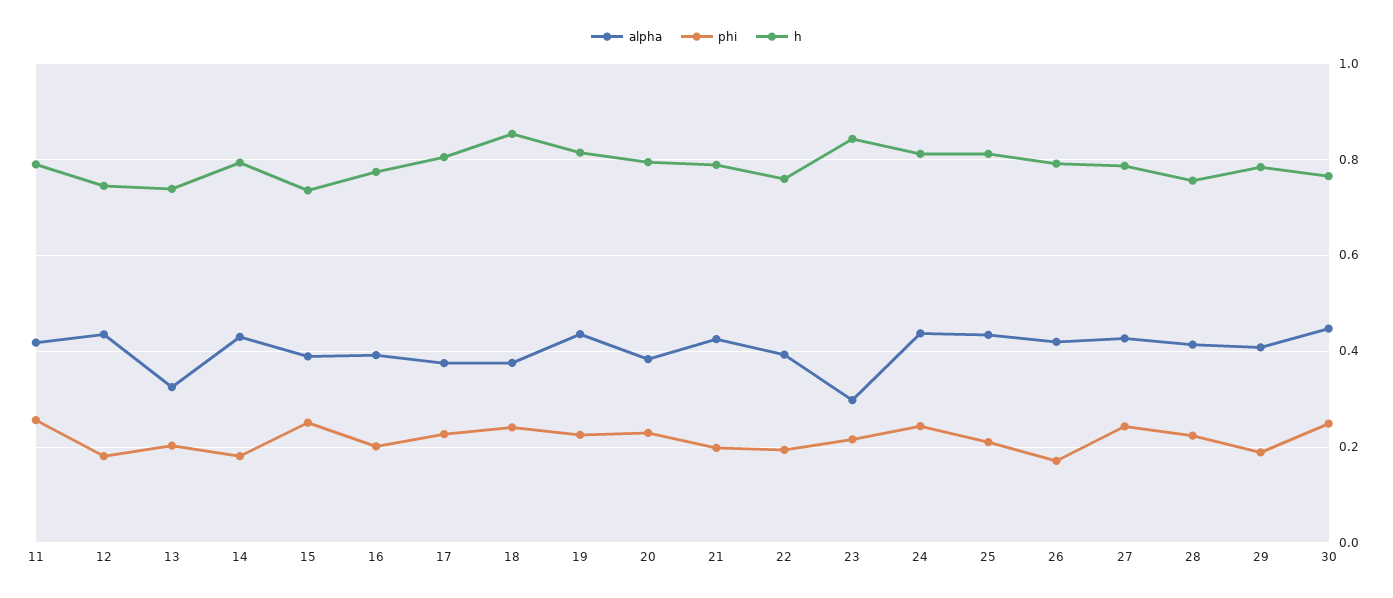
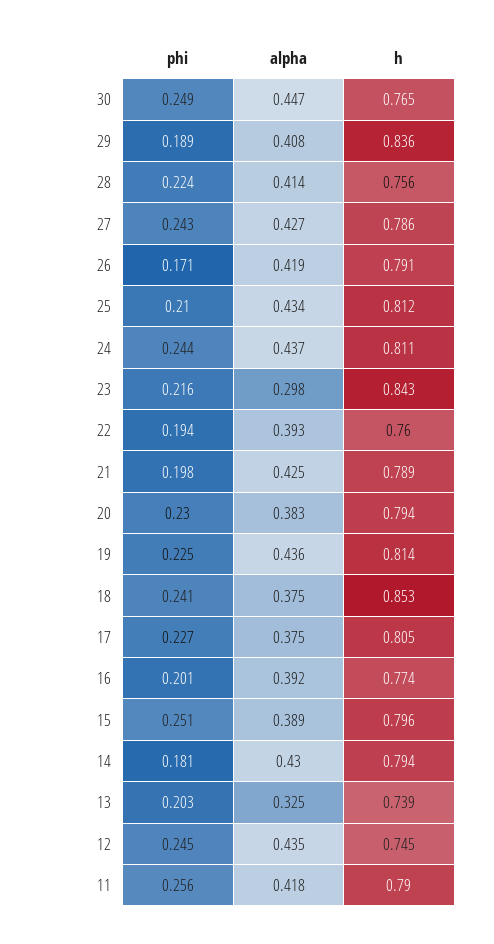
  {
    "alpha": {
      "11": 0.418,
      "12": 0.435,
      "13": 0.325,
      "14": 0.43,
      "15": 0.389,
      "16": 0.392,
      "17": 0.375,
      "18": 0.375,
      "19": 0.436,
      "20": 0.383,
      "21": 0.425,
      "22": 0.393,
      "23": 0.298,
      "24": 0.437,
      "25": 0.434,
      "26": 0.419,
      "27": 0.427,
      "28": 0.414,
      "29": 0.408,
      "30": 0.447
    },
    "phi": {
      "11": 0.256,
-     "12": 0.18,
+     "12": 0.245,
      "13": 0.203,
      "14": 0.181,
      "15": 0.251,
      "16": 0.201,
      "17": 0.227,
      "18": 0.241,
      "19": 0.225,
      "20": 0.23,
      "21": 0.198,
      "22": 0.194,
      "23": 0.216,
      "24": 0.244,
      "25": 0.21,
      "26": 0.171,
      "27": 0.243,
      "28": 0.224,
      "29": 0.189,
      "30": 0.249
    },
    "h": {
      "11": 0.79,
      "12": 0.745,
      "13": 0.739,
      "14": 0.794,
-     "15": 0.74,
+     "15": 0.796,
      "16": 0.774,
      "17": 0.805,
      "18": 0.853,
      "19": 0.814,
      "20": 0.794,
      "21": 0.789,
      "22": 0.76,
      "23": 0.843,
      "24": 0.811,
      "25": 0.812,
      "26": 0.791,
      "27": 0.786,
      "28": 0.756,
-     "29": 0.78,
+     "29": 0.836,
      "30": 0.765
    }
  }

